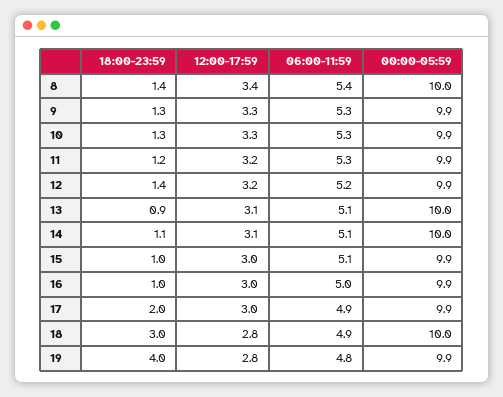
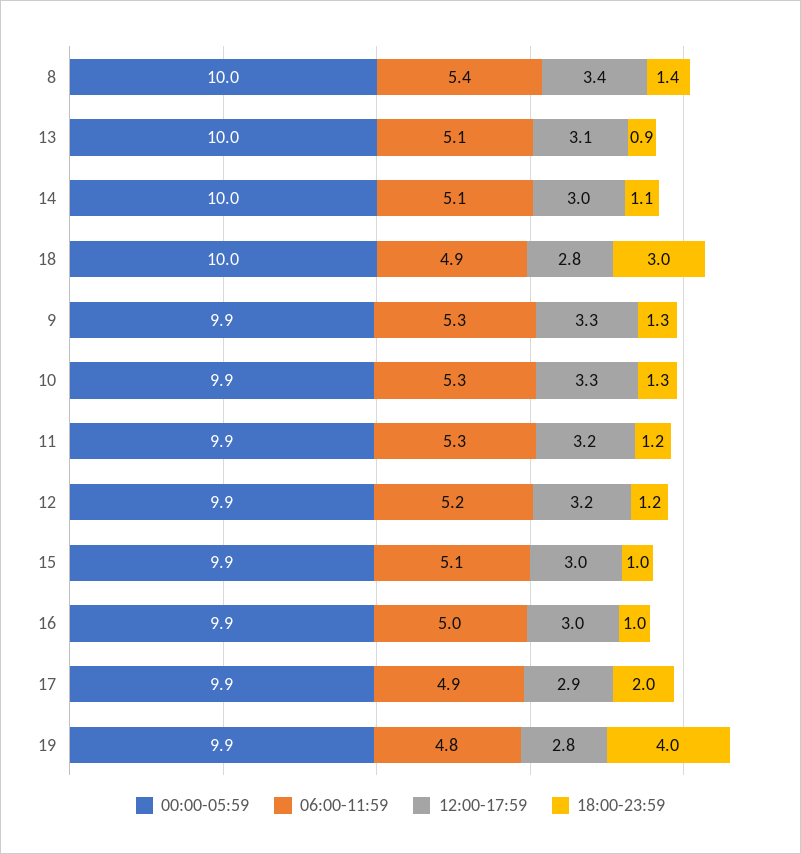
  {
    "18:00-23:59": {
      "8": 1.4,
      "9": 1.3,
      "10": 1.3,
      "11": 1.2,
-     "12": 1.4,
+     "12": 1.2,
      "13": 0.9,
      "14": 1.1,
      "15": 1,
      "16": 1,
      "17": 2,
      "18": 3,
      "19": 4
    },
    "12:00-17:59": {
      "8": 3.4,
      "9": 3.3,
      "10": 3.3,
      "11": 3.2,
      "12": 3.2,
      "13": 3.1,
-     "14": 3.1,
+     "14": 3,
      "15": 3,
      "16": 3,
-     "17": 3,
+     "17": 2.9,
      "18": 2.8,
      "19": 2.8
    },
    "06:00-11:59": {
      "8": 5.4,
      "9": 5.3,
      "10": 5.3,
      "11": 5.3,
      "12": 5.2,
      "13": 5.1,
      "14": 5.1,
      "15": 5.1,
      "16": 5,
      "17": 4.9,
      "18": 4.9,
      "19": 4.8
    },
    "00:00-05:59": {
      "8": 10,
      "9": 9.9,
      "10": 9.9,
      "11": 9.9,
      "12": 9.9,
      "13": 10,
      "14": 10,
      "15": 9.9,
      "16": 9.9,
      "17": 9.9,
      "18": 10,
      "19": 9.9
    }
  }

